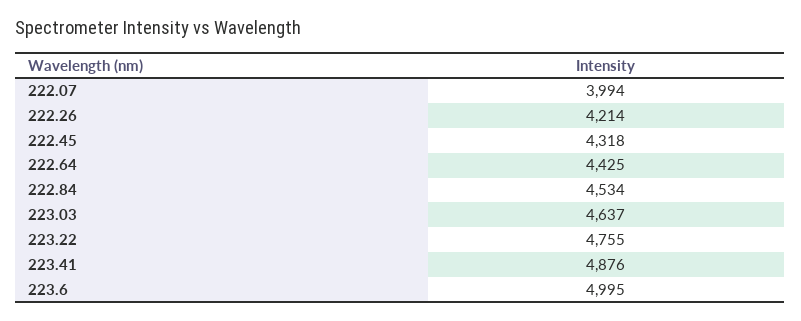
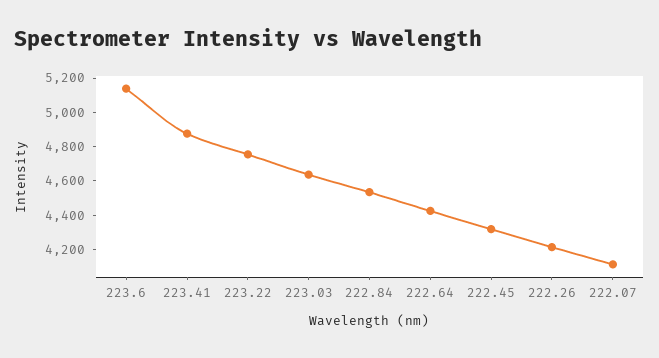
  {
-   "222.07": 3994,
+   "222.07": 4100,
    "222.26": 4214,
    "222.45": 4318,
    "222.64": 4425,
    "222.84": 4534,
    "223.03": 4637,
    "223.22": 4755,
    "223.41": 4876,
-   "223.6": 4995
+   "223.6": 5150
  }

